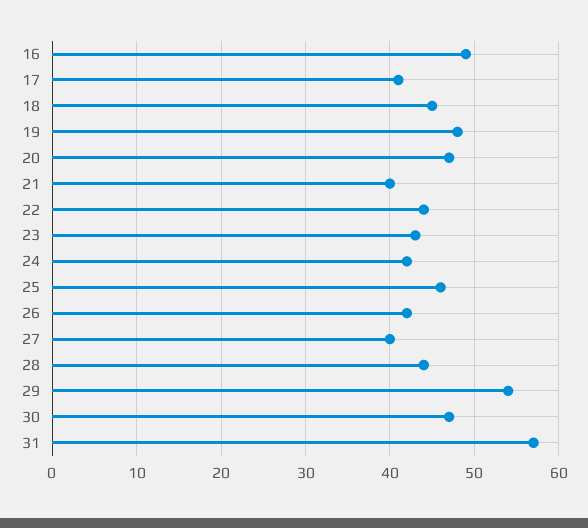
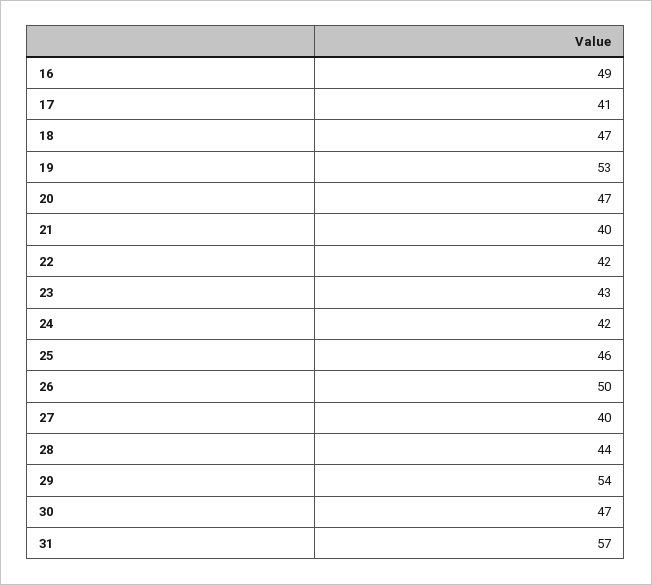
  {
    "16": 49,
    "17": 41,
-   "18": 45,
+   "18": 47,
-   "19": 48,
+   "19": 53,
    "20": 47,
    "21": 40,
-   "22": 44,
+   "22": 42,
    "23": 43,
    "24": 42,
    "25": 46,
-   "26": 42,
+   "26": 50,
    "27": 40,
    "28": 44,
    "29": 54,
    "30": 47,
    "31": 57
  }

